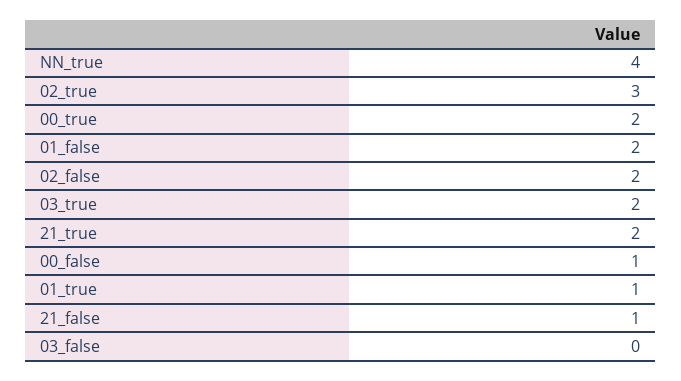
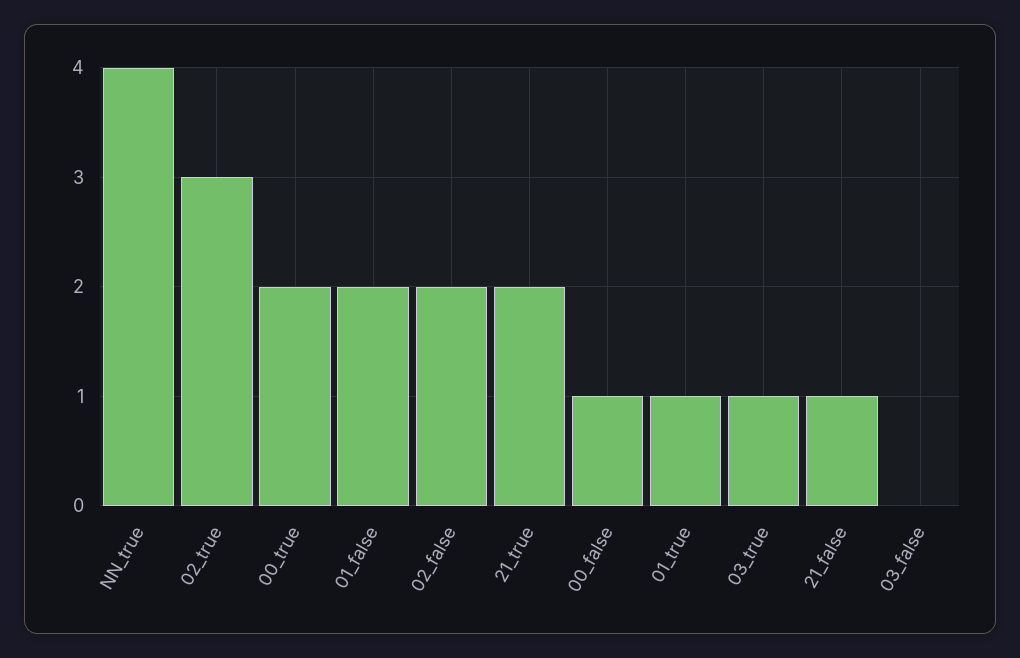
  {
    "NN_true": 4,
    "02_true": 3,
    "00_true": 2,
    "01_false": 2,
    "02_false": 2,
-   "03_true": 2,
+   "03_true": 1,
    "21_true": 2,
    "00_false": 1,
    "01_true": 1,
    "21_false": 1,
    "03_false": 0
  }

